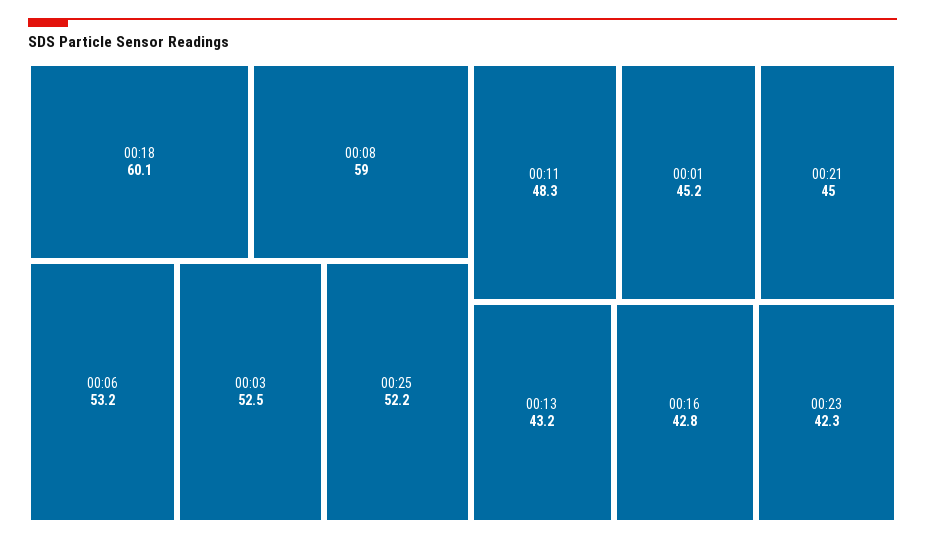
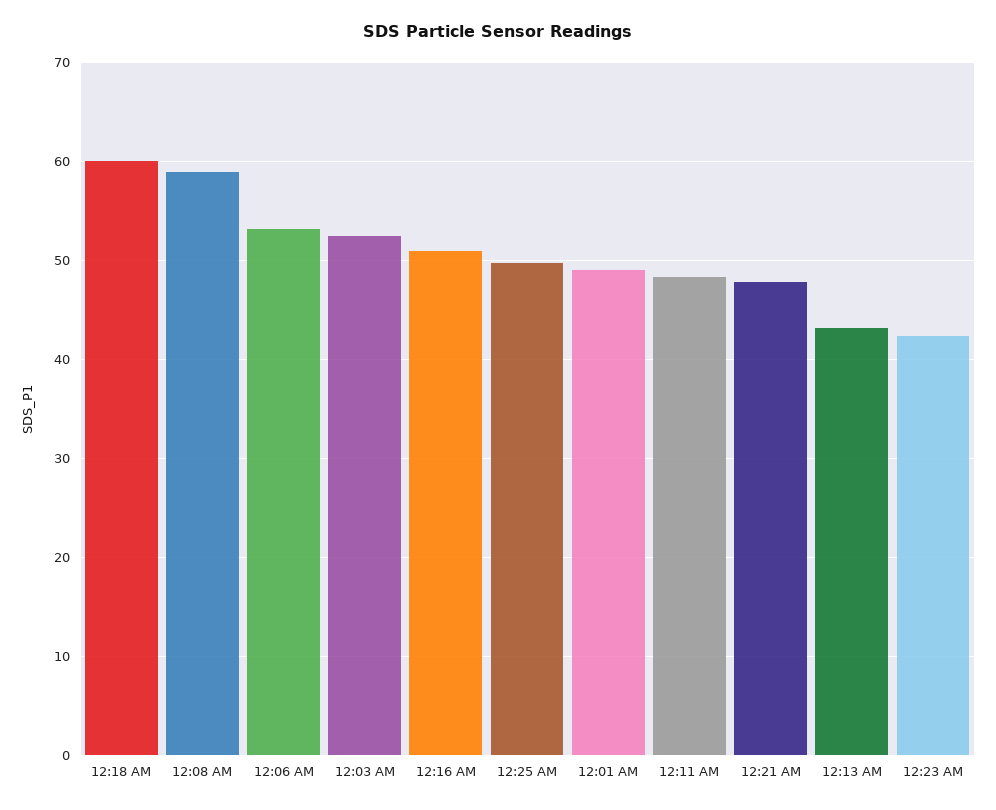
  {
    "00:18": 60.1,
    "00:08": 59,
    "00:06": 53.2,
    "00:03": 52.5,
-   "00:25": 52.2,
+   "00:25": 50,
    "00:11": 48.3,
-   "00:01": 45.2,
+   "00:01": 49,
-   "00:21": 45,
+   "00:21": 48,
    "00:13": 43.2,
-   "00:16": 42.8,
+   "00:16": 51,
    "00:23": 42.3
  }

